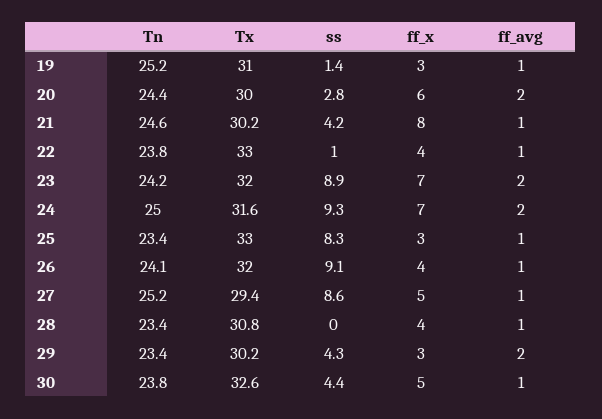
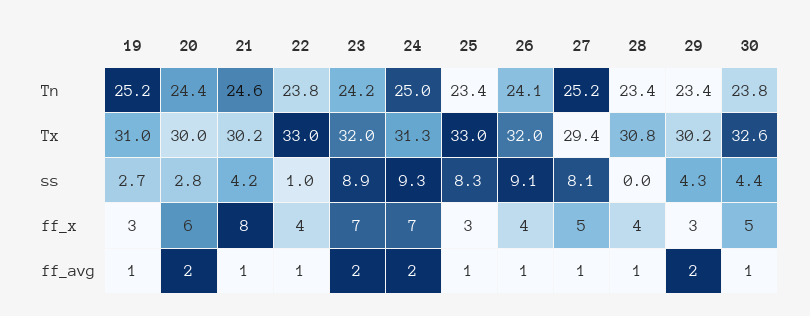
  {
    "Tn": {
      "19": 25.2,
      "20": 24.4,
      "21": 24.6,
      "22": 23.8,
      "23": 24.2,
      "24": 25,
      "25": 23.4,
      "26": 24.1,
      "27": 25.2,
      "28": 23.4,
      "29": 23.4,
      "30": 23.8
    },
    "Tx": {
      "19": 31,
      "20": 30,
      "21": 30.2,
      "22": 33,
      "23": 32,
-     "24": 31.6,
+     "24": 31.3,
      "25": 33,
      "26": 32,
      "27": 29.4,
      "28": 30.8,
      "29": 30.2,
      "30": 32.6
    },
    "ss": {
-     "19": 1.4,
+     "19": 2.7,
      "20": 2.8,
      "21": 4.2,
      "22": 1,
      "23": 8.9,
      "24": 9.3,
      "25": 8.3,
      "26": 9.1,
-     "27": 8.6,
+     "27": 8.1,
      "28": 0,
      "29": 4.3,
      "30": 4.4
    },
    "ff_x": {
      "19": 3,
      "20": 6,
      "21": 8,
      "22": 4,
      "23": 7,
      "24": 7,
      "25": 3,
      "26": 4,
      "27": 5,
      "28": 4,
      "29": 3,
      "30": 5
    },
    "ff_avg": {
      "19": 1,
      "20": 2,
      "21": 1,
      "22": 1,
      "23": 2,
      "24": 2,
      "25": 1,
      "26": 1,
      "27": 1,
      "28": 1,
      "29": 2,
      "30": 1
    }
  }

